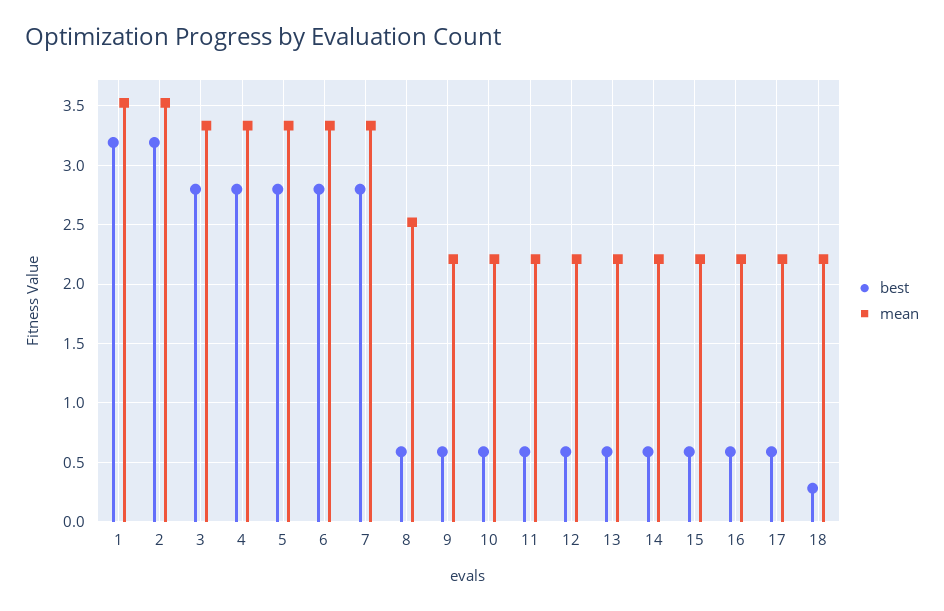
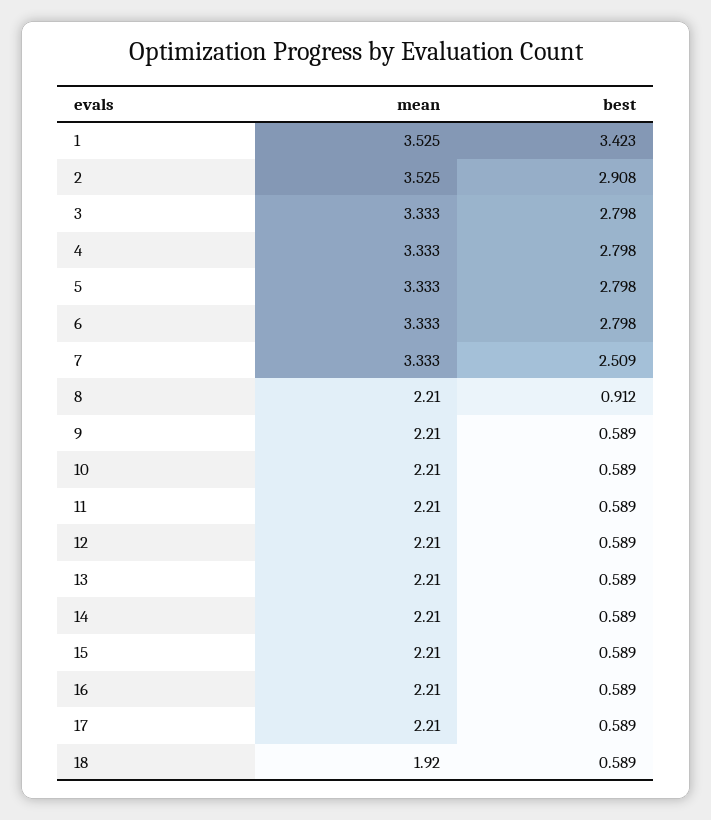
  {
    "best": {
-     "1": 3.2,
+     "1": 3.423,
-     "2": 3.2,
+     "2": 2.908,
      "3": 2.798,
      "4": 2.798,
      "5": 2.798,
      "6": 2.798,
-     "7": 2.8,
+     "7": 2.509,
-     "8": 0.6,
+     "8": 0.912,
      "9": 0.589,
      "10": 0.589,
      "11": 0.589,
      "12": 0.589,
      "13": 0.589,
      "14": 0.589,
      "15": 0.589,
      "16": 0.589,
      "17": 0.589,
-     "18": 0.3
+     "18": 0.589
    },
    "mean": {
      "1": 3.525,
      "2": 3.525,
      "3": 3.333,
      "4": 3.333,
      "5": 3.333,
      "6": 3.333,
      "7": 3.333,
-     "8": 2.5,
+     "8": 2.21,
      "9": 2.21,
      "10": 2.21,
      "11": 2.21,
      "12": 2.21,
      "13": 2.21,
      "14": 2.21,
      "15": 2.21,
      "16": 2.21,
      "17": 2.21,
-     "18": 2.2
+     "18": 1.92
    }
  }

